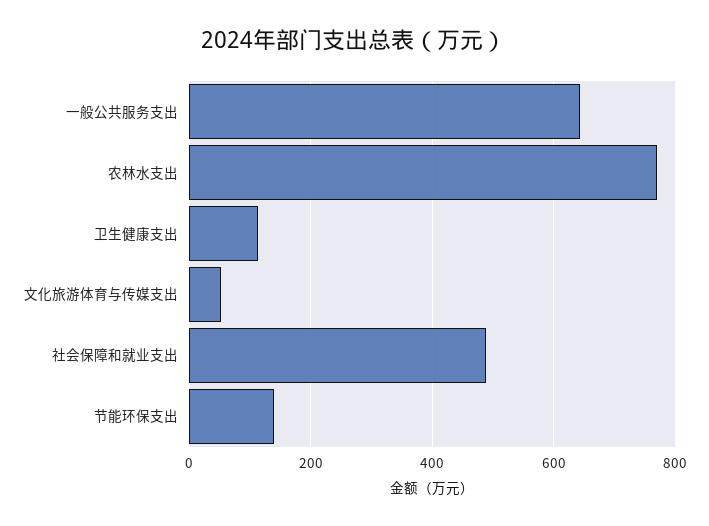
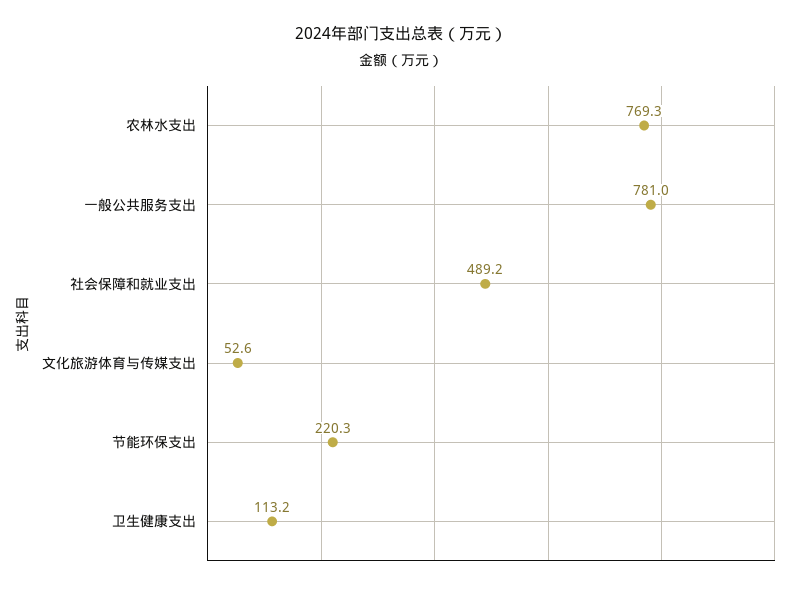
  {
-   "一般公共服务支出": 640,
+   "一般公共服务支出": 781,
    "农林水支出": 769.3,
    "卫生健康支出": 113.2,
    "文化旅游体育与传媒支出": 52.6,
    "社会保障和就业支出": 489.2,
-   "节能环保支出": 140
+   "节能环保支出": 220.3
  }

